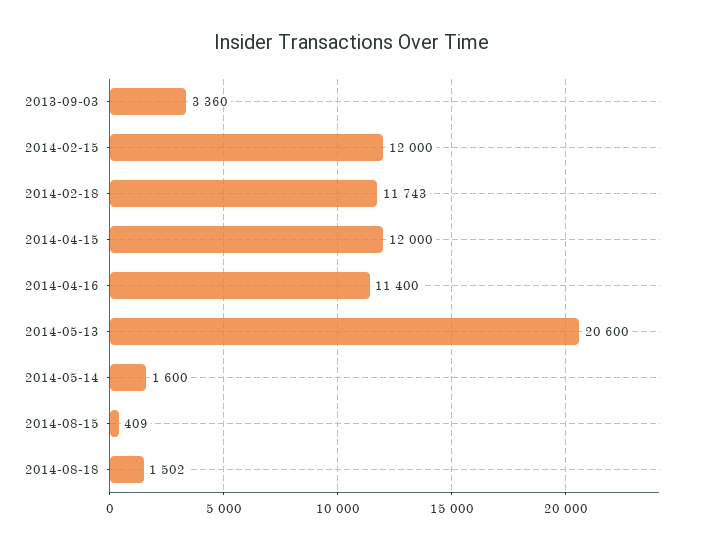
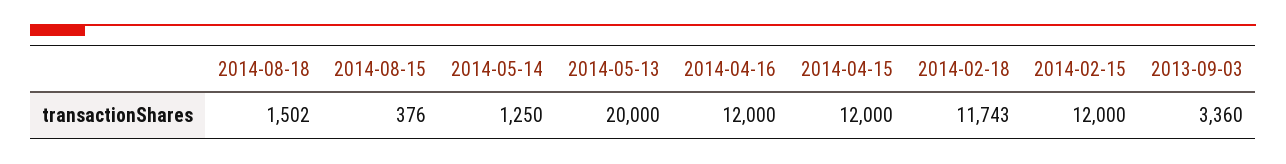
  {
    "2013-09-03": 3360,
    "2014-02-15": 12000,
    "2014-02-18": 11743,
    "2014-04-15": 12000,
-   "2014-04-16": 11400,
+   "2014-04-16": 12000,
-   "2014-05-13": 20600,
+   "2014-05-13": 20000,
-   "2014-05-14": 1600,
+   "2014-05-14": 1250,
-   "2014-08-15": 409,
+   "2014-08-15": 376,
    "2014-08-18": 1502
  }

